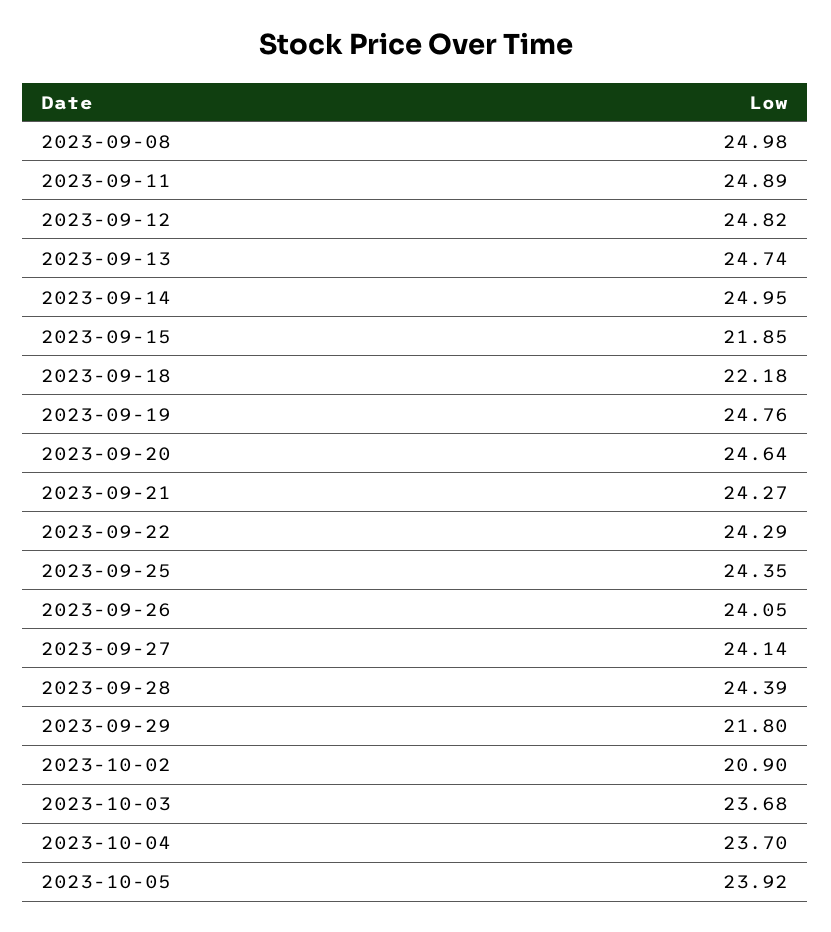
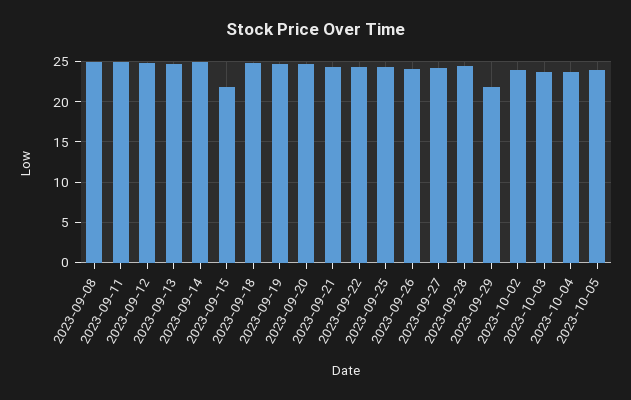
  {
    "2023-09-08": 24.98,
    "2023-09-11": 24.89,
    "2023-09-12": 24.82,
    "2023-09-13": 24.74,
    "2023-09-14": 24.95,
    "2023-09-15": 21.85,
-   "2023-09-18": 22.18,
+   "2023-09-18": 25,
    "2023-09-19": 24.76,
    "2023-09-20": 24.64,
    "2023-09-21": 24.27,
    "2023-09-22": 24.29,
    "2023-09-25": 24.35,
    "2023-09-26": 24.05,
    "2023-09-27": 24.14,
    "2023-09-28": 24.39,
    "2023-09-29": 21.8,
-   "2023-10-02": 20.9,
+   "2023-10-02": 24,
    "2023-10-03": 23.68,
    "2023-10-04": 23.7,
    "2023-10-05": 23.92
  }

